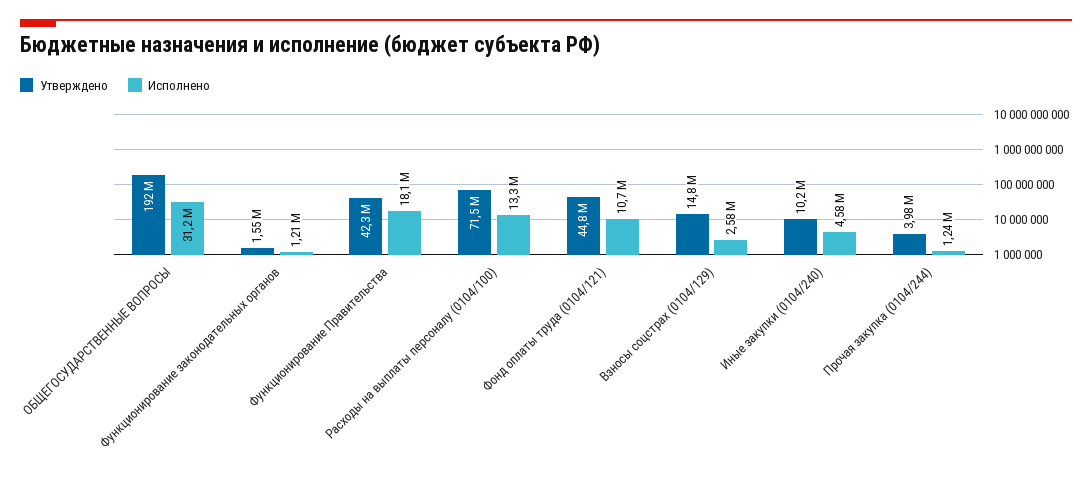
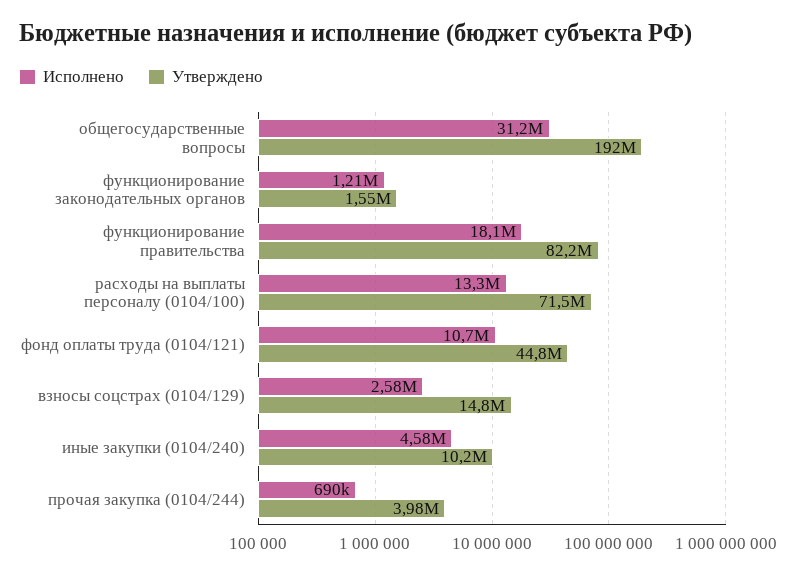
  {
    "Утверждено": {
      "ОБЩЕГОСУДАРСТВЕННЫЕ ВОПРОСЫ": 192000000,
      "Функционирование законодательных органов": 1550000,
-     "Функционирование Правительства": 42300000,
+     "Функционирование Правительства": 82200000,
      "Расходы на выплаты персоналу (0104/100)": 71500000,
      "Фонд оплаты труда (0104/121)": 44800000,
      "Взносы соцстрах (0104/129)": 14800000,
      "Иные закупки (0104/240)": 10200000,
      "Прочая закупка (0104/244)": 3980000
    },
    "Исполнено": {
      "ОБЩЕГОСУДАРСТВЕННЫЕ ВОПРОСЫ": 31200000,
      "Функционирование законодательных органов": 1210000,
      "Функционирование Правительства": 18100000,
      "Расходы на выплаты персоналу (0104/100)": 13300000,
      "Фонд оплаты труда (0104/121)": 10700000,
      "Взносы соцстрах (0104/129)": 2580000,
      "Иные закупки (0104/240)": 4580000,
-     "Прочая закупка (0104/244)": 1240000
+     "Прочая закупка (0104/244)": 690000
    }
  }

